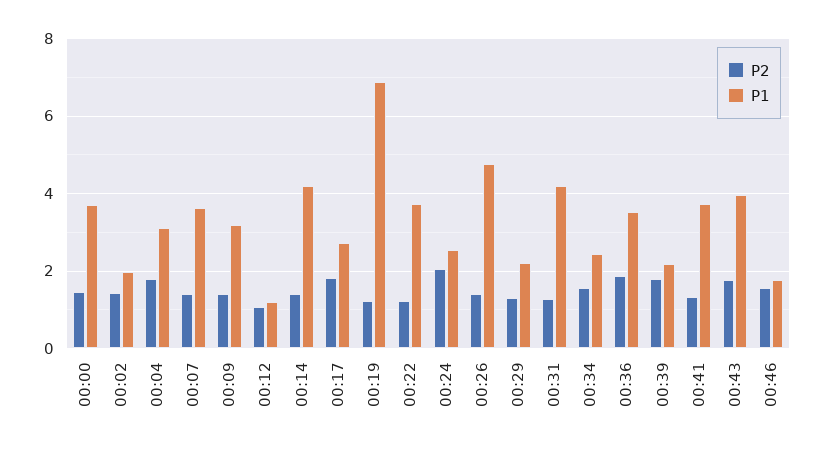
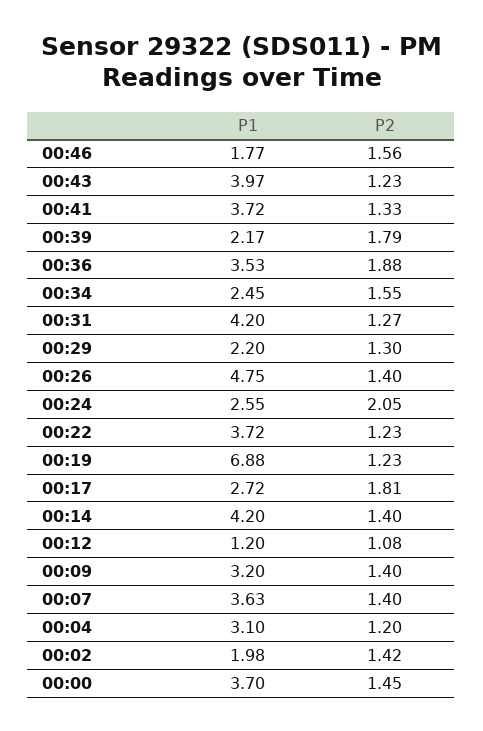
  {
    "P2": {
      "00:00": 1.45,
      "00:02": 1.42,
-     "00:04": 1.8,
+     "00:04": 1.2,
      "00:07": 1.4,
      "00:09": 1.4,
      "00:12": 1.08,
      "00:14": 1.4,
      "00:17": 1.81,
      "00:19": 1.23,
      "00:22": 1.23,
      "00:24": 2.05,
      "00:26": 1.4,
      "00:29": 1.3,
      "00:31": 1.27,
      "00:34": 1.55,
      "00:36": 1.88,
      "00:39": 1.79,
      "00:41": 1.33,
-     "00:43": 1.8,
+     "00:43": 1.23,
      "00:46": 1.56
    },
    "P1": {
      "00:00": 3.7,
      "00:02": 1.98,
      "00:04": 3.1,
      "00:07": 3.63,
      "00:09": 3.2,
      "00:12": 1.2,
      "00:14": 4.2,
      "00:17": 2.72,
      "00:19": 6.88,
      "00:22": 3.72,
      "00:24": 2.55,
      "00:26": 4.75,
      "00:29": 2.2,
      "00:31": 4.2,
      "00:34": 2.45,
      "00:36": 3.53,
      "00:39": 2.17,
      "00:41": 3.72,
      "00:43": 3.97,
      "00:46": 1.77
    }
  }

